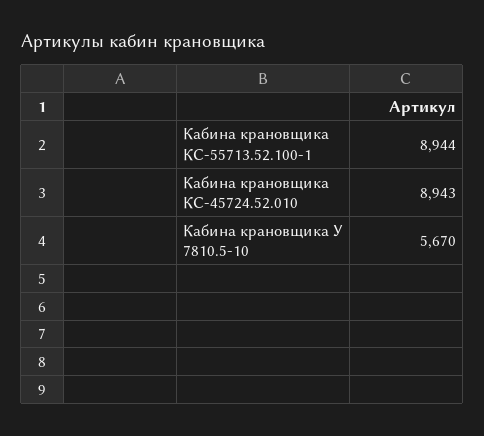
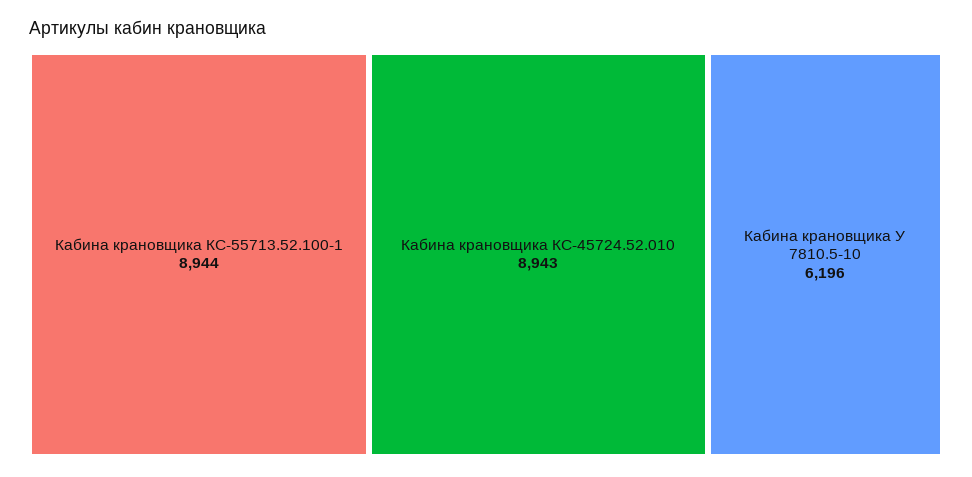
  {
    "Кабина крановщика КС-55713.52.100-1": 8944,
    "Кабина крановщика КС-45724.52.010": 8943,
-   "Кабина крановщика У 7810.5-10": 5670
+   "Кабина крановщика У 7810.5-10": 6196
  }

